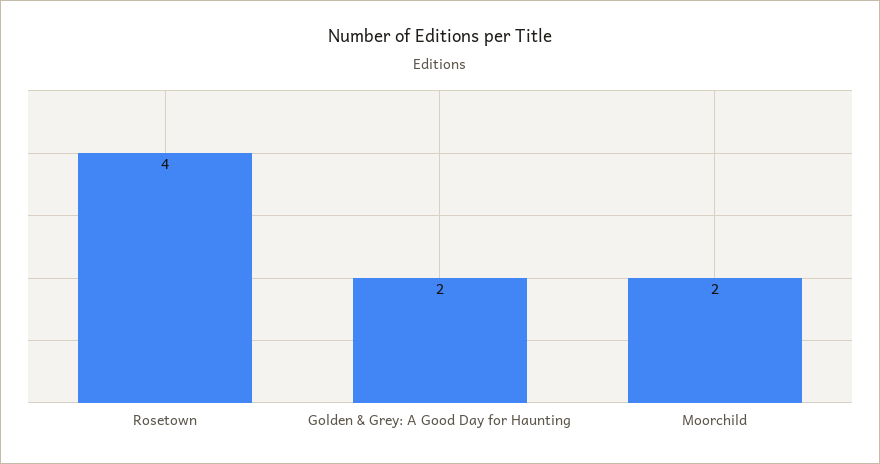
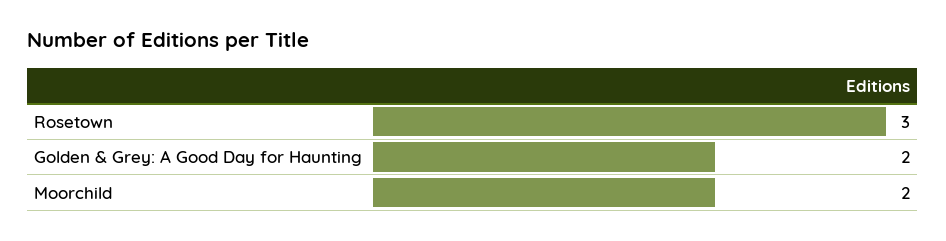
  {
-   "Rosetown": 4,
+   "Rosetown": 3,
    "Golden & Grey: A Good Day for Haunting": 2,
    "Moorchild": 2
  }

